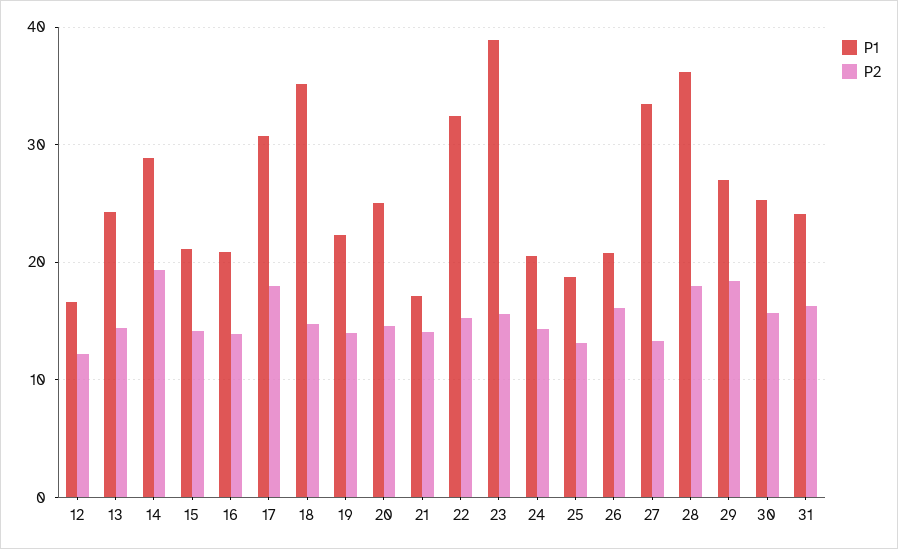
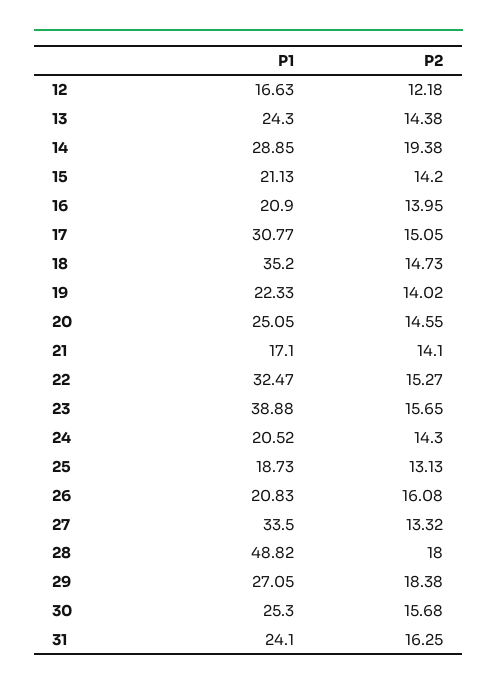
  {
    "P1": {
      "12": 16.63,
      "13": 24.3,
      "14": 28.85,
      "15": 21.13,
      "16": 20.9,
      "17": 30.77,
      "18": 35.2,
      "19": 22.33,
      "20": 25.05,
      "21": 17.1,
      "22": 32.47,
      "23": 38.88,
      "24": 20.52,
      "25": 18.73,
      "26": 20.83,
      "27": 33.5,
-     "28": 36,
+     "28": 48.82,
      "29": 27.05,
      "30": 25.3,
      "31": 24.1
    },
    "P2": {
      "12": 12.18,
      "13": 14.38,
      "14": 19.38,
      "15": 14.2,
      "16": 13.95,
-     "17": 18,
+     "17": 15.05,
      "18": 14.73,
      "19": 14.02,
      "20": 14.55,
      "21": 14.1,
      "22": 15.27,
      "23": 15.65,
      "24": 14.3,
      "25": 13.13,
      "26": 16.08,
      "27": 13.32,
      "28": 18,
      "29": 18.38,
      "30": 15.68,
      "31": 16.25
    }
  }

